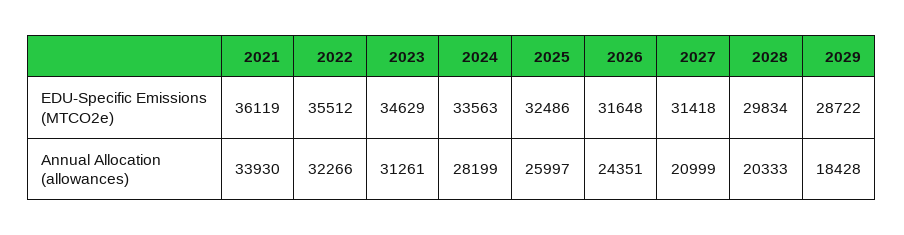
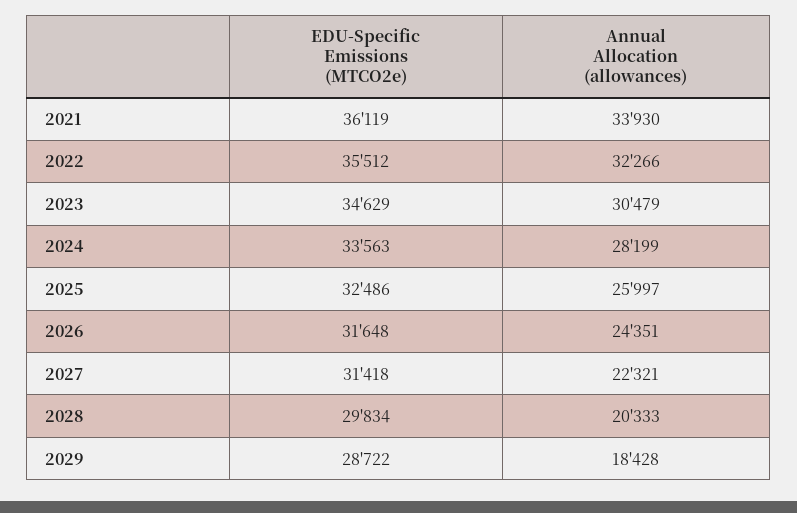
  {
    "2021": {
      "EDU-Specific Emissions (MTCO2e)": 36119,
      "Annual Allocation (allowances)": 33930
    },
    "2022": {
      "EDU-Specific Emissions (MTCO2e)": 35512,
      "Annual Allocation (allowances)": 32266
    },
    "2023": {
      "EDU-Specific Emissions (MTCO2e)": 34629,
-     "Annual Allocation (allowances)": 31261
+     "Annual Allocation (allowances)": 30479
    },
    "2024": {
      "EDU-Specific Emissions (MTCO2e)": 33563,
      "Annual Allocation (allowances)": 28199
    },
    "2025": {
      "EDU-Specific Emissions (MTCO2e)": 32486,
      "Annual Allocation (allowances)": 25997
    },
    "2026": {
      "EDU-Specific Emissions (MTCO2e)": 31648,
      "Annual Allocation (allowances)": 24351
    },
    "2027": {
      "EDU-Specific Emissions (MTCO2e)": 31418,
-     "Annual Allocation (allowances)": 20999
+     "Annual Allocation (allowances)": 22321
    },
    "2028": {
      "EDU-Specific Emissions (MTCO2e)": 29834,
      "Annual Allocation (allowances)": 20333
    },
    "2029": {
      "EDU-Specific Emissions (MTCO2e)": 28722,
      "Annual Allocation (allowances)": 18428
    }
  }

